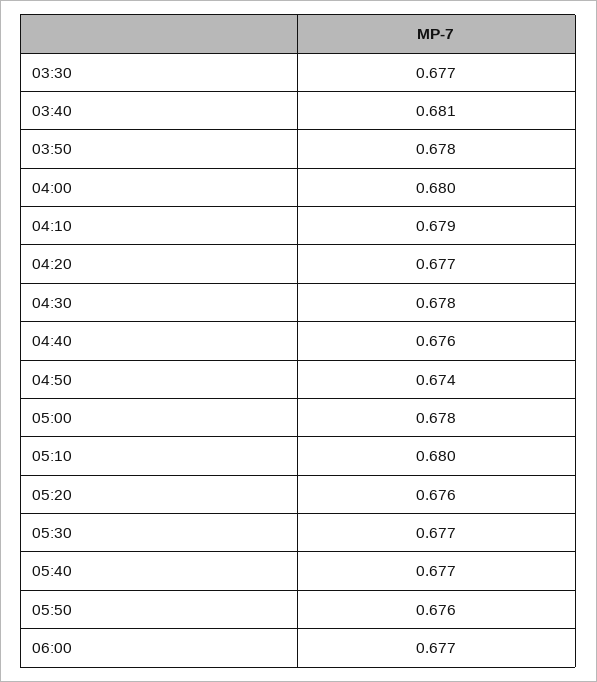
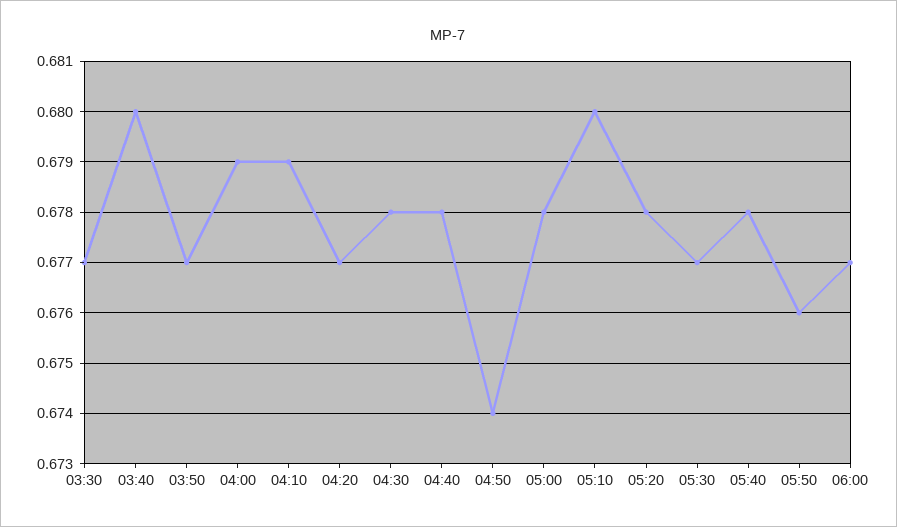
  {
    "03:30": 0.677,
-   "03:40": 0.681,
+   "03:40": 0.68,
-   "03:50": 0.678,
+   "03:50": 0.677,
-   "04:00": 0.68,
+   "04:00": 0.679,
    "04:10": 0.679,
    "04:20": 0.677,
    "04:30": 0.678,
-   "04:40": 0.676,
+   "04:40": 0.678,
    "04:50": 0.674,
    "05:00": 0.678,
    "05:10": 0.68,
-   "05:20": 0.676,
+   "05:20": 0.678,
    "05:30": 0.677,
-   "05:40": 0.677,
+   "05:40": 0.678,
    "05:50": 0.676,
    "06:00": 0.677
  }

